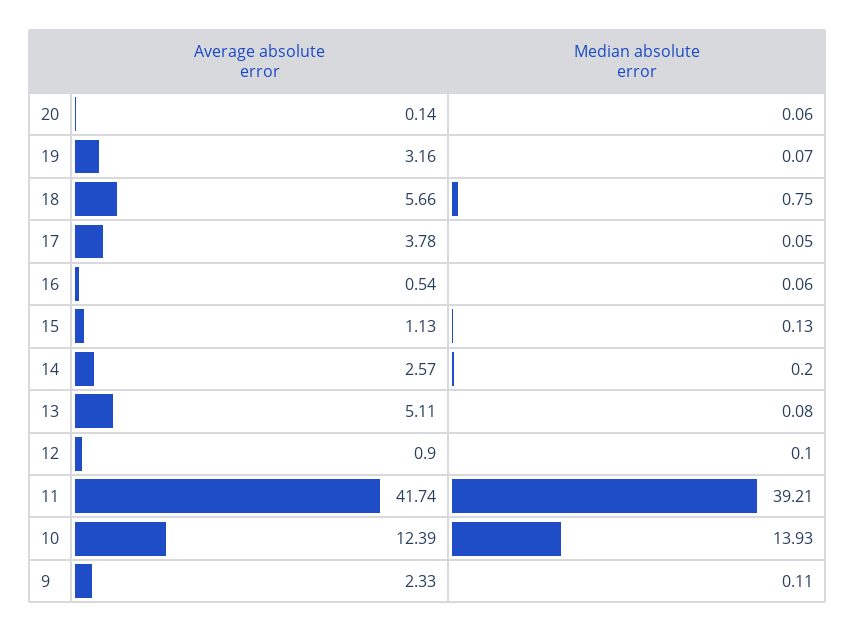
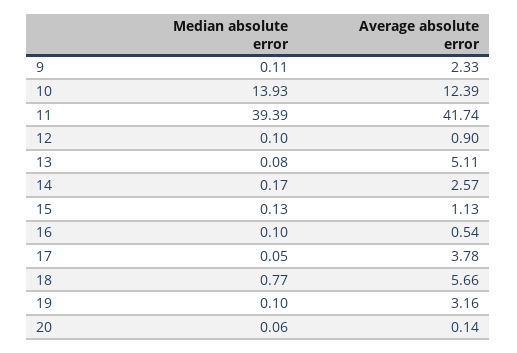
  {
    "Average absolute error": {
      "20": 0.14,
      "19": 3.16,
      "18": 5.66,
      "17": 3.78,
      "16": 0.54,
      "15": 1.13,
      "14": 2.57,
      "13": 5.11,
      "12": 0.9,
      "11": 41.74,
      "10": 12.39,
      "9": 2.33
    },
    "Median absolute error": {
      "20": 0.06,
-     "19": 0.07,
+     "19": 0.1,
-     "18": 0.75,
+     "18": 0.77,
      "17": 0.05,
-     "16": 0.06,
+     "16": 0.1,
      "15": 0.13,
-     "14": 0.2,
+     "14": 0.17,
      "13": 0.08,
      "12": 0.1,
-     "11": 39.21,
+     "11": 39.39,
      "10": 13.93,
      "9": 0.11
    }
  }

